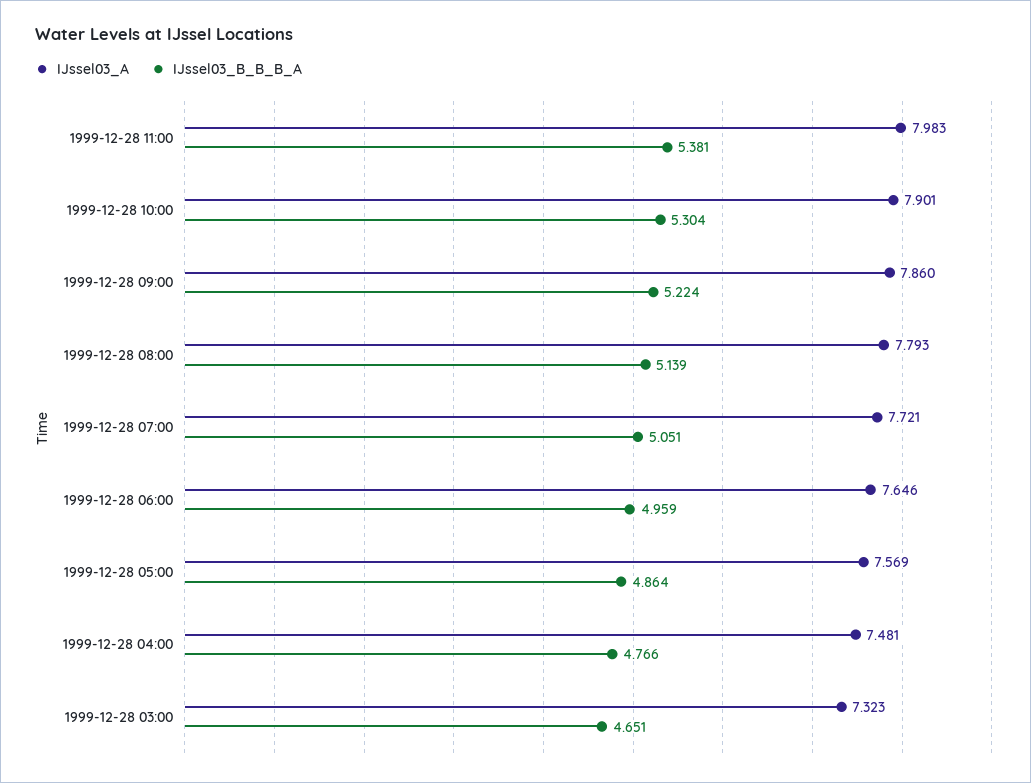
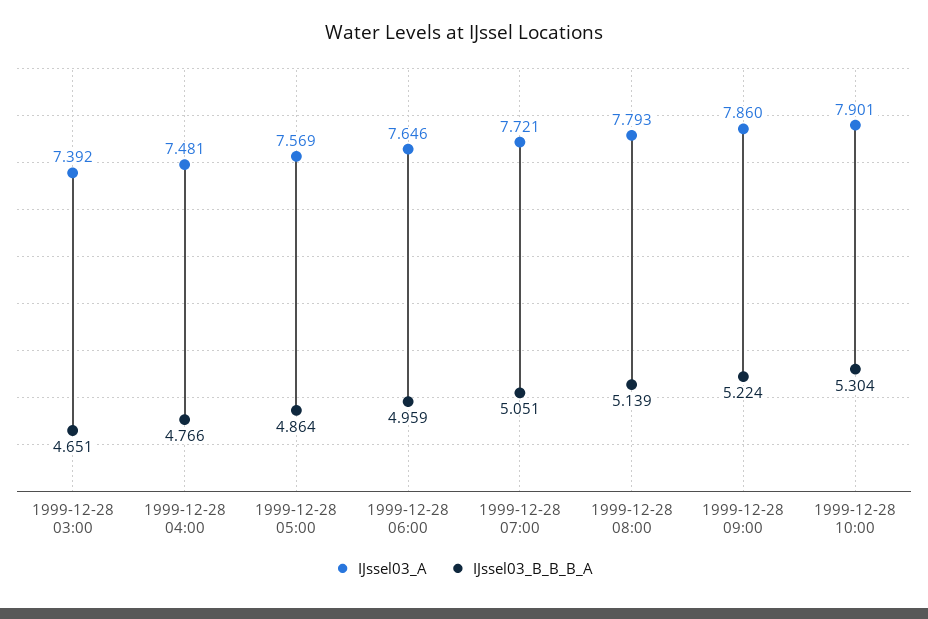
  {
    "IJssel03_A": {
-     "1999-12-28 11:00": 7.983,
      "1999-12-28 10:00": 7.901,
      "1999-12-28 09:00": 7.86,
      "1999-12-28 08:00": 7.793,
      "1999-12-28 07:00": 7.721,
      "1999-12-28 06:00": 7.646,
      "1999-12-28 05:00": 7.569,
      "1999-12-28 04:00": 7.481,
-     "1999-12-28 03:00": 7.323
+     "1999-12-28 03:00": 7.392
    },
    "IJssel03_B_B_B_A": {
-     "1999-12-28 11:00": 5.381,
      "1999-12-28 10:00": 5.304,
      "1999-12-28 09:00": 5.224,
      "1999-12-28 08:00": 5.139,
      "1999-12-28 07:00": 5.051,
      "1999-12-28 06:00": 4.959,
      "1999-12-28 05:00": 4.864,
      "1999-12-28 04:00": 4.766,
      "1999-12-28 03:00": 4.651
    }
  }

